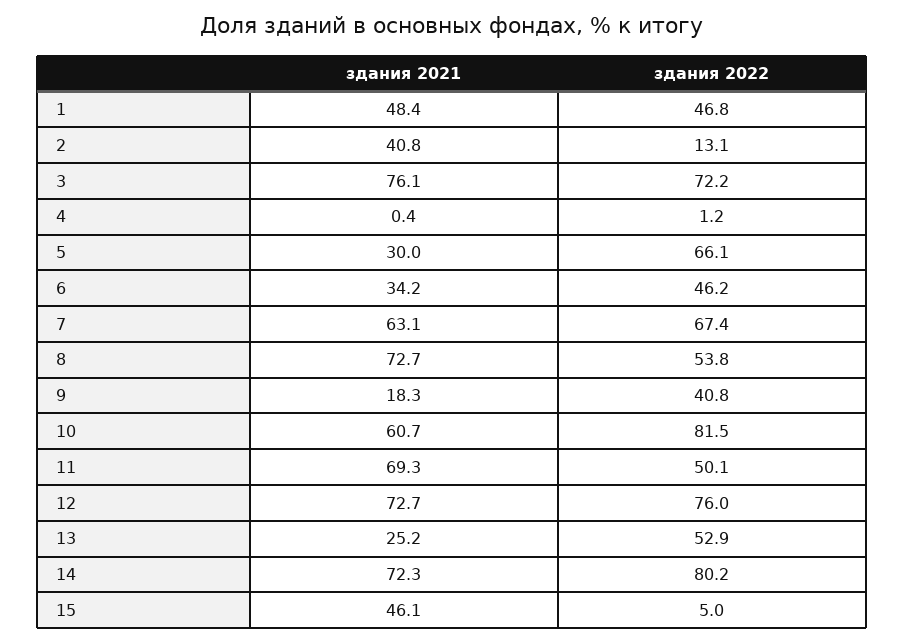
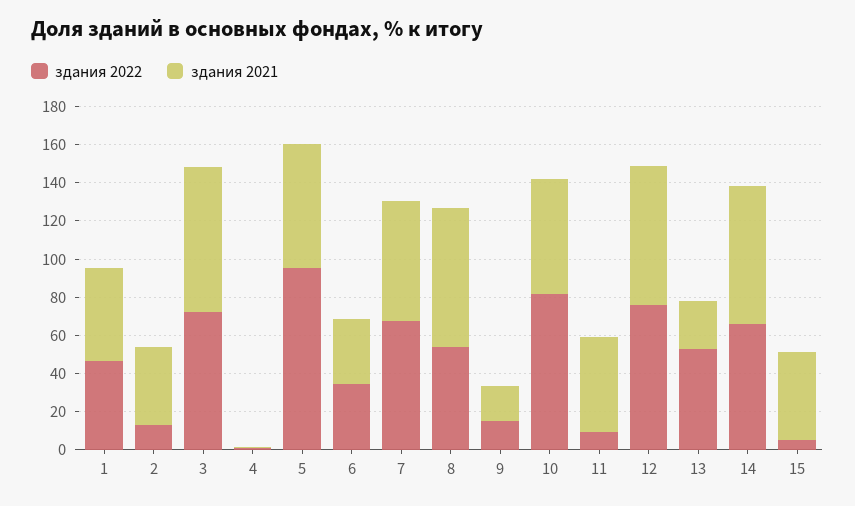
  {
    "здания 2021": {
      "1": 48.4,
      "2": 40.8,
      "3": 76.1,
      "4": 0.4,
-     "5": 30,
+     "5": 65,
      "6": 34.2,
      "7": 63.1,
      "8": 72.7,
      "9": 18.3,
      "10": 60.7,
-     "11": 69.3,
+     "11": 50,
      "12": 72.7,
      "13": 25.2,
      "14": 72.3,
      "15": 46.1
    },
    "здания 2022": {
      "1": 46.8,
      "2": 13.1,
      "3": 72.2,
      "4": 1.2,
-     "5": 66.1,
+     "5": 95,
-     "6": 46.2,
+     "6": 35,
      "7": 67.4,
      "8": 53.8,
-     "9": 40.8,
+     "9": 15,
      "10": 81.5,
-     "11": 50.1,
+     "11": 10,
      "12": 76,
      "13": 52.9,
-     "14": 80.2,
+     "14": 65,
      "15": 5
    }
  }

